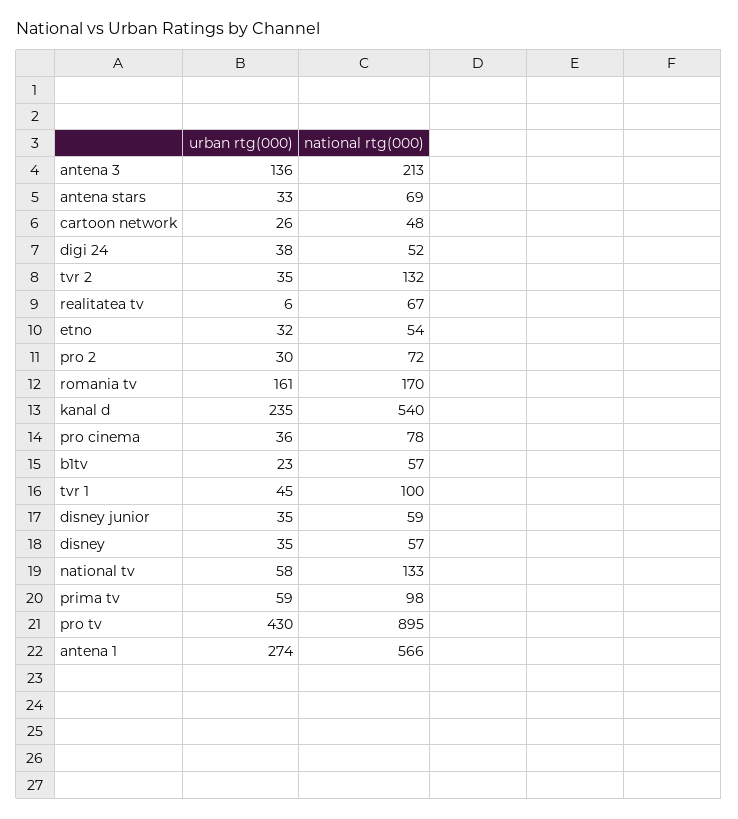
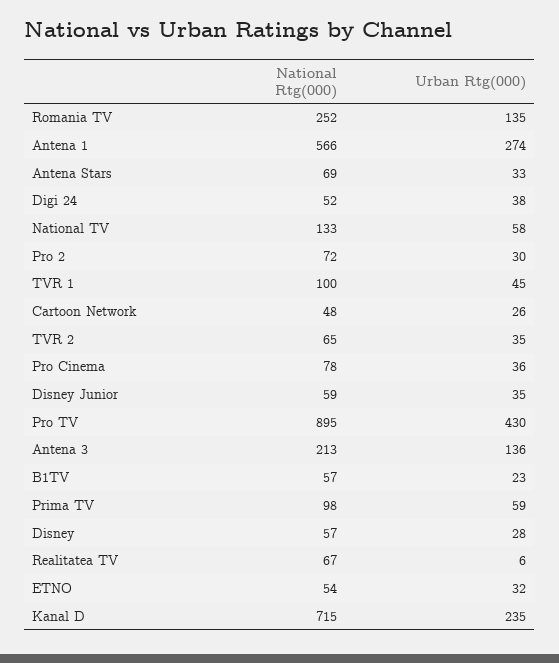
  {
    "urban rtg(000)": {
      "antena 3": 136,
      "antena stars": 33,
      "cartoon network": 26,
      "digi 24": 38,
      "tvr 2": 35,
      "realitatea tv": 6,
      "etno": 32,
      "pro 2": 30,
-     "romania tv": 161,
+     "romania tv": 135,
      "kanal d": 235,
      "pro cinema": 36,
      "b1tv": 23,
      "tvr 1": 45,
      "disney junior": 35,
-     "disney": 35,
+     "disney": 28,
      "national tv": 58,
      "prima tv": 59,
      "pro tv": 430,
      "antena 1": 274
    },
    "national rtg(000)": {
      "antena 3": 213,
      "antena stars": 69,
      "cartoon network": 48,
      "digi 24": 52,
-     "tvr 2": 132,
+     "tvr 2": 65,
      "realitatea tv": 67,
      "etno": 54,
      "pro 2": 72,
-     "romania tv": 170,
+     "romania tv": 252,
-     "kanal d": 540,
+     "kanal d": 715,
      "pro cinema": 78,
      "b1tv": 57,
      "tvr 1": 100,
      "disney junior": 59,
      "disney": 57,
      "national tv": 133,
      "prima tv": 98,
      "pro tv": 895,
      "antena 1": 566
    }
  }

